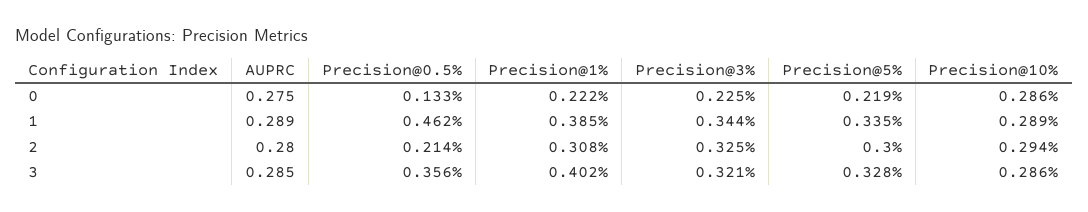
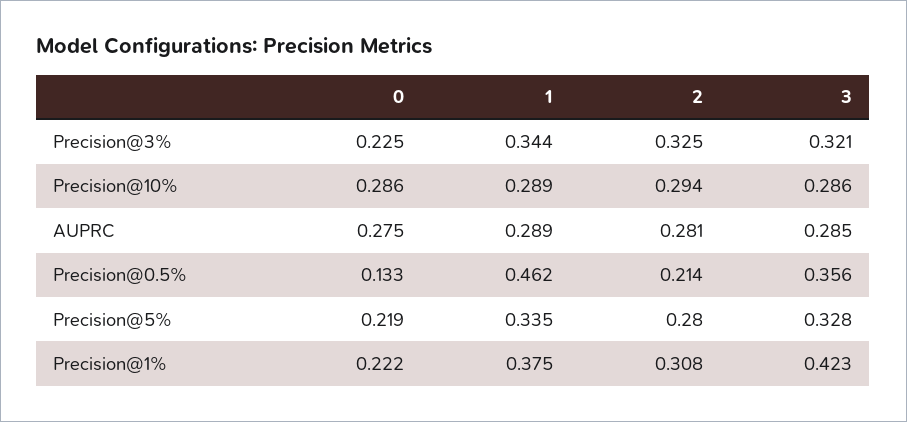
  {
    "AUPRC": {
      "0": 0.275,
      "1": 0.289,
-     "2": 0.28,
+     "2": 0.281,
      "3": 0.285
    },
    "Precision@0.5%": {
      "0": 0.133,
      "1": 0.462,
      "2": 0.214,
      "3": 0.356
    },
    "Precision@1%": {
      "0": 0.222,
-     "1": 0.385,
+     "1": 0.375,
      "2": 0.308,
-     "3": 0.402
+     "3": 0.423
    },
    "Precision@3%": {
      "0": 0.225,
      "1": 0.344,
      "2": 0.325,
      "3": 0.321
    },
    "Precision@5%": {
      "0": 0.219,
      "1": 0.335,
-     "2": 0.3,
+     "2": 0.28,
      "3": 0.328
    },
    "Precision@10%": {
      "0": 0.286,
      "1": 0.289,
      "2": 0.294,
      "3": 0.286
    }
  }

